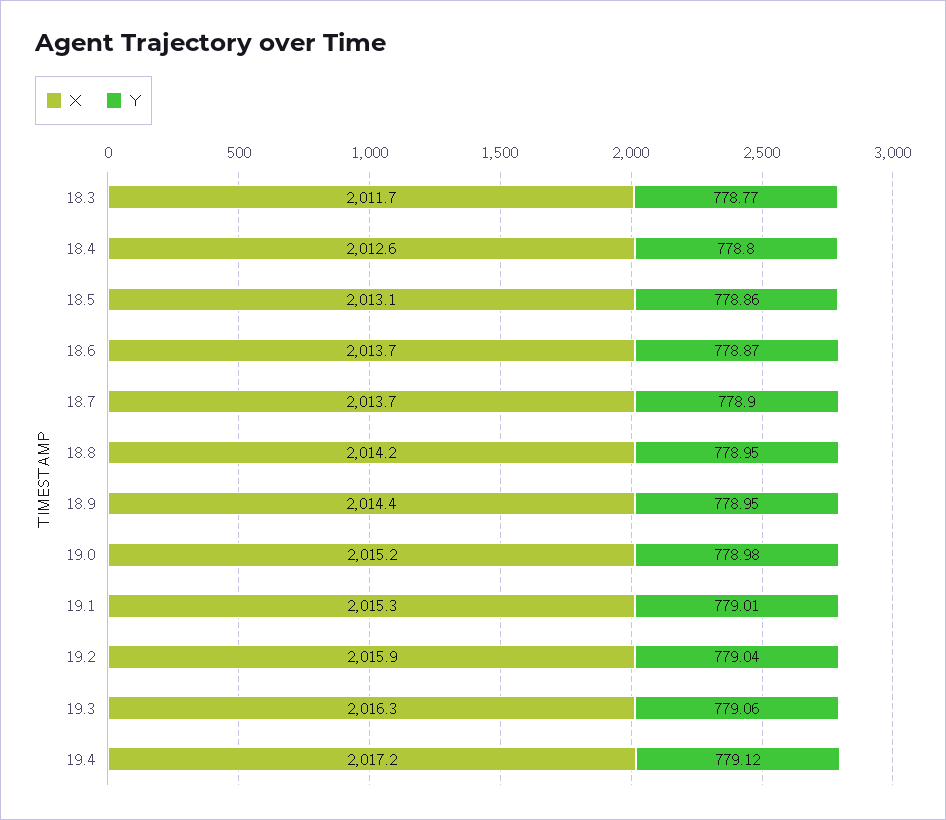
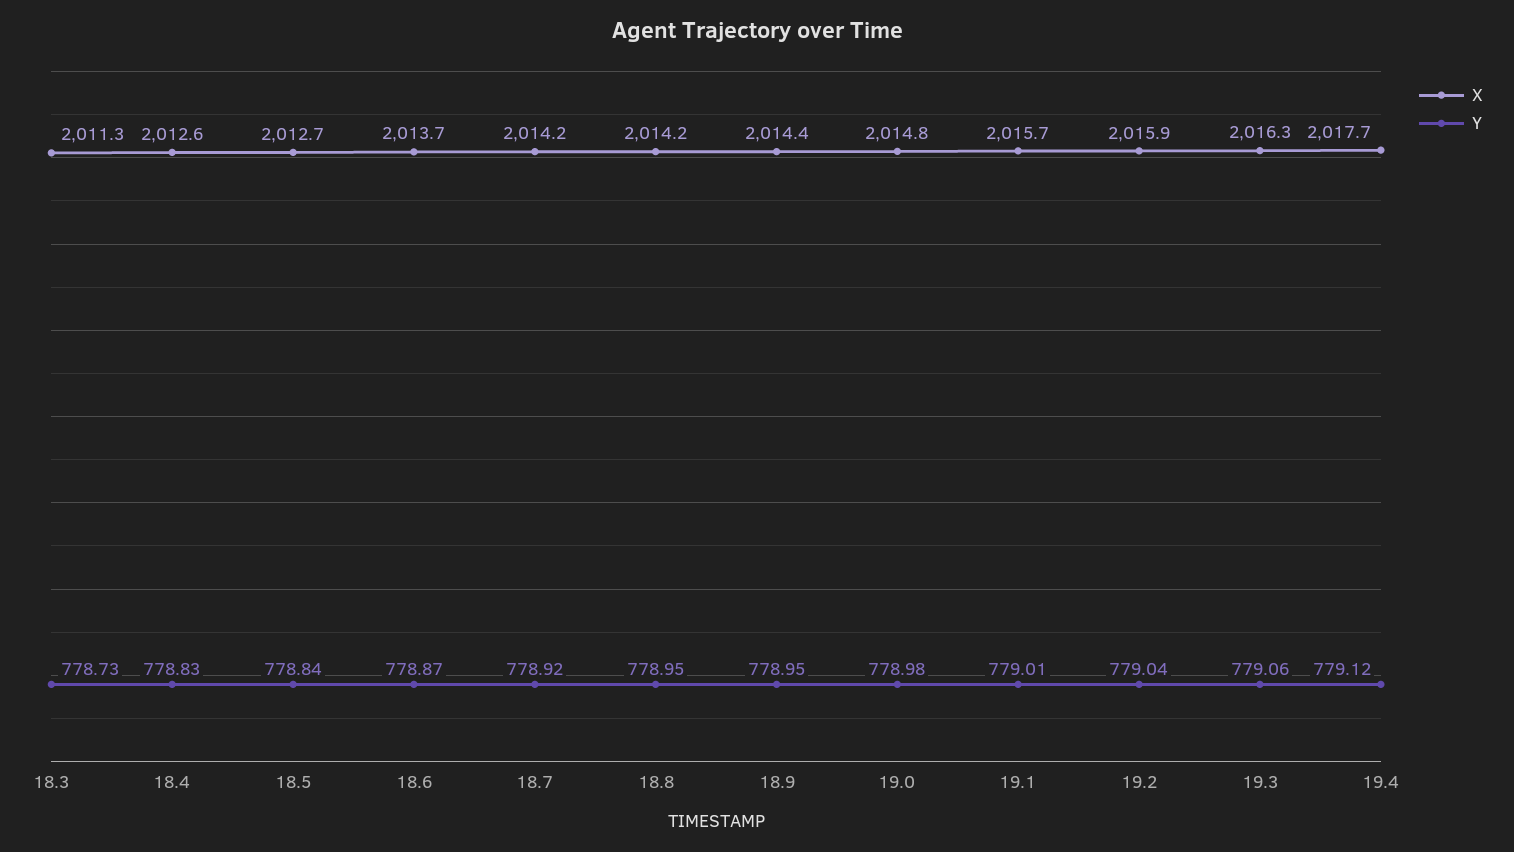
  {
    "X": {
-     "18.3": 2011.7,
+     "18.3": 2011.3,
      "18.4": 2012.6,
-     "18.5": 2013.1,
+     "18.5": 2012.7,
      "18.6": 2013.7,
-     "18.7": 2013.7,
+     "18.7": 2014.2,
      "18.8": 2014.2,
      "18.9": 2014.4,
-     "19.0": 2015.2,
+     "19.0": 2014.8,
-     "19.1": 2015.3,
+     "19.1": 2015.7,
      "19.2": 2015.9,
      "19.3": 2016.3,
-     "19.4": 2017.2
+     "19.4": 2017.7
    },
    "Y": {
-     "18.3": 778.77,
+     "18.3": 778.73,
-     "18.4": 778.8,
+     "18.4": 778.83,
-     "18.5": 778.86,
+     "18.5": 778.84,
      "18.6": 778.87,
-     "18.7": 778.9,
+     "18.7": 778.92,
      "18.8": 778.95,
      "18.9": 778.95,
      "19.0": 778.98,
      "19.1": 779.01,
      "19.2": 779.04,
      "19.3": 779.06,
      "19.4": 779.12
    }
  }

